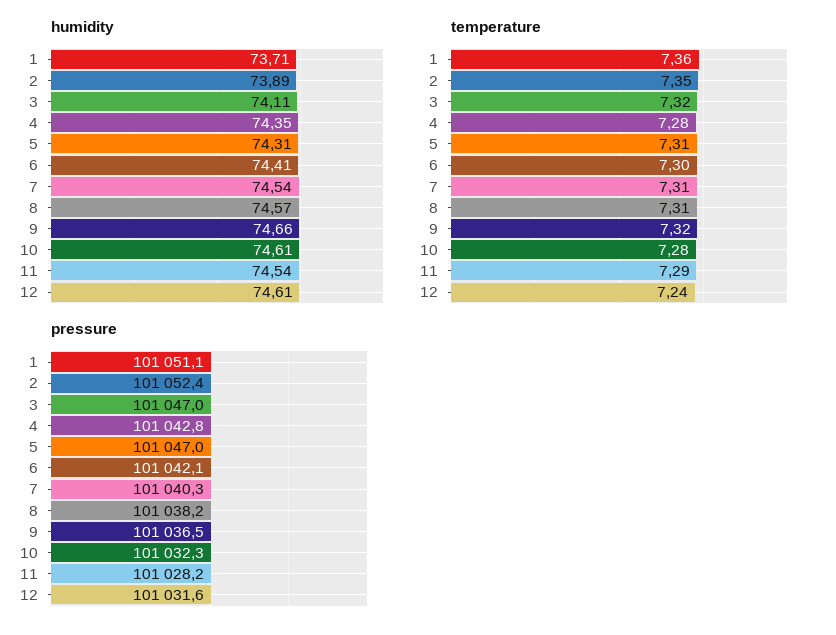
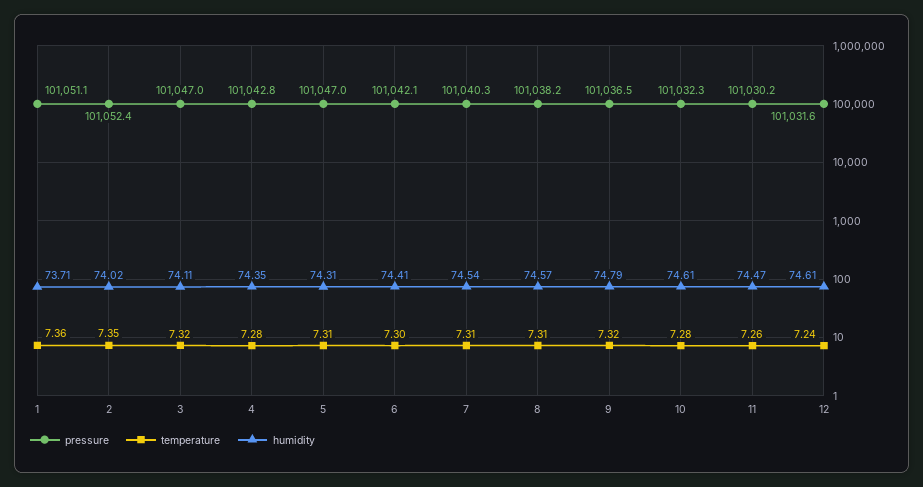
  {
    "humidity": {
      "1": 73.71,
-     "2": 73.89,
+     "2": 74.02,
      "3": 74.11,
      "4": 74.35,
      "5": 74.31,
      "6": 74.41,
      "7": 74.54,
      "8": 74.57,
-     "9": 74.66,
+     "9": 74.79,
      "10": 74.61,
-     "11": 74.54,
+     "11": 74.47,
      "12": 74.61
    },
    "temperature": {
      "1": 7.36,
      "2": 7.35,
      "3": 7.32,
      "4": 7.28,
      "5": 7.31,
      "6": 7.3,
      "7": 7.31,
      "8": 7.31,
      "9": 7.32,
      "10": 7.28,
-     "11": 7.29,
+     "11": 7.26,
      "12": 7.24
    },
    "pressure": {
      "1": 101051.1,
      "2": 101052.4,
      "3": 101047,
      "4": 101042.8,
      "5": 101047,
      "6": 101042.1,
      "7": 101040.3,
      "8": 101038.2,
      "9": 101036.5,
      "10": 101032.3,
-     "11": 101028.2,
+     "11": 101030.2,
      "12": 101031.6
    }
  }

